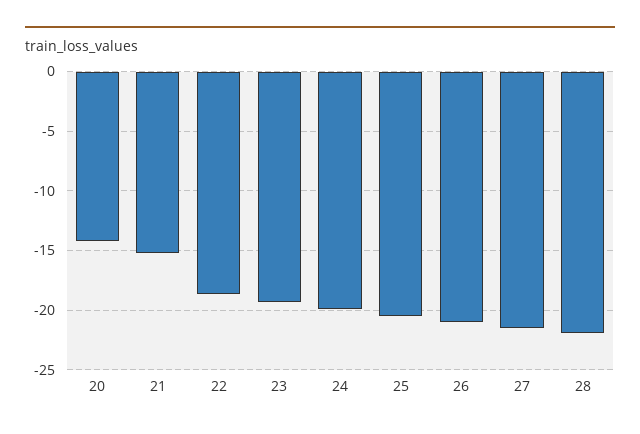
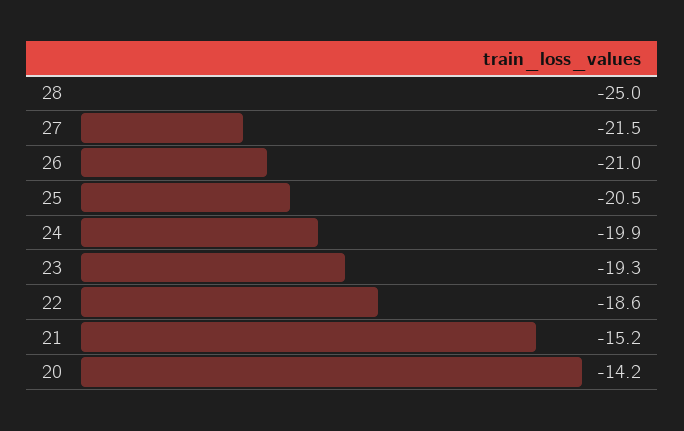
  {
    "20": -14.2,
    "21": -15.2,
    "22": -18.6,
    "23": -19.3,
    "24": -19.9,
    "25": -20.5,
    "26": -21,
    "27": -21.5,
-   "28": -22
+   "28": -25
  }

